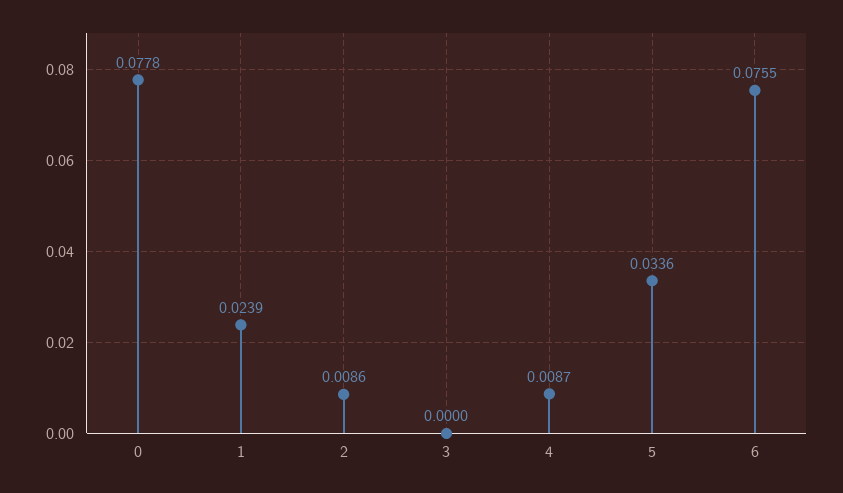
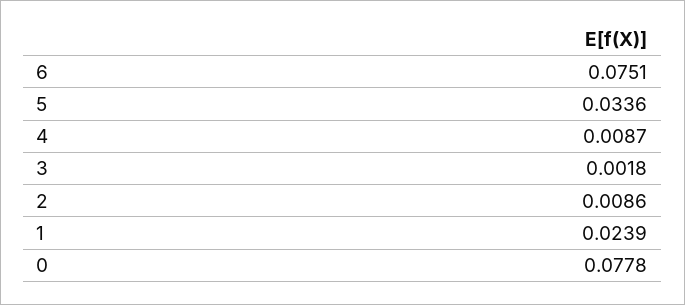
  {
    "0": 0.0778,
    "1": 0.0239,
    "2": 0.0086,
-   "3": 0,
+   "3": 0.0018,
    "4": 0.0087,
    "5": 0.0336,
-   "6": 0.0755
+   "6": 0.0751
  }

